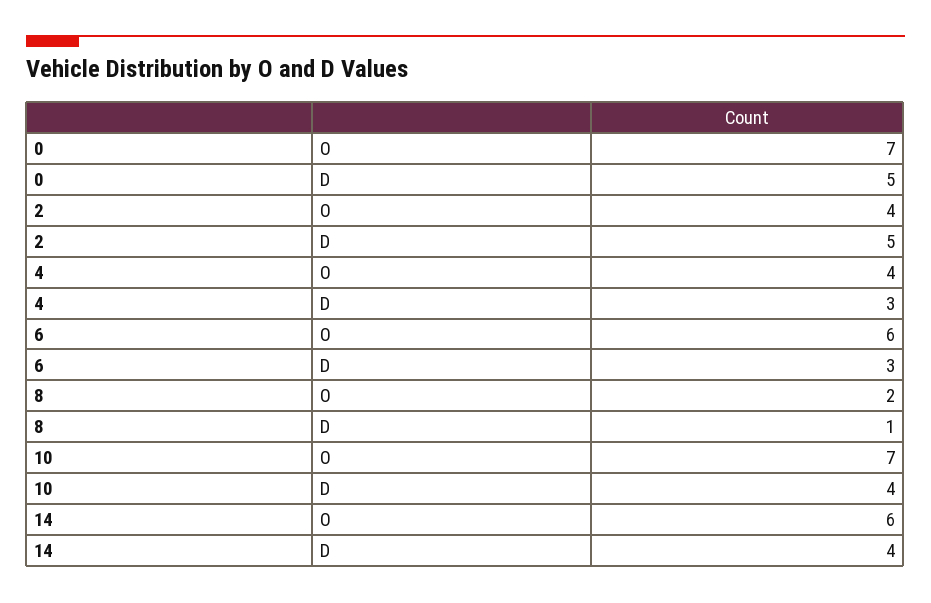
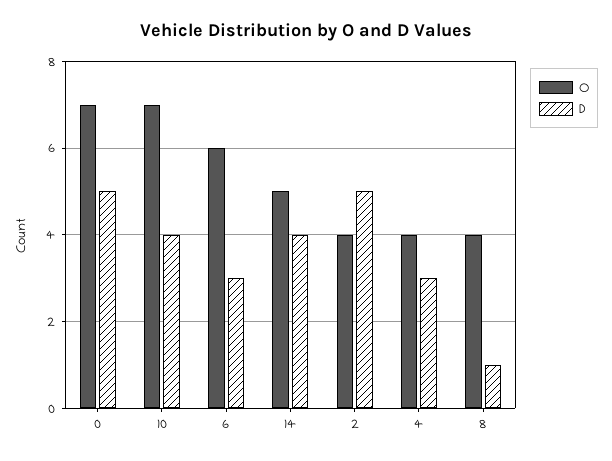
  {
    "O": {
      "0": 7,
      "2": 4,
      "4": 4,
      "6": 6,
-     "8": 2,
+     "8": 4,
      "10": 7,
-     "14": 6
+     "14": 5
    },
    "D": {
      "0": 5,
      "2": 5,
      "4": 3,
      "6": 3,
      "8": 1,
      "10": 4,
      "14": 4
    }
  }

